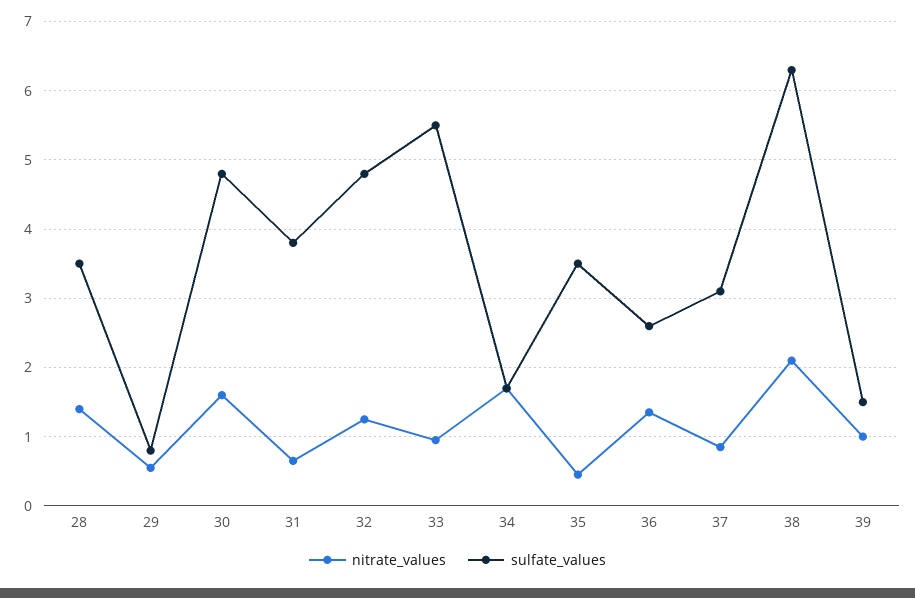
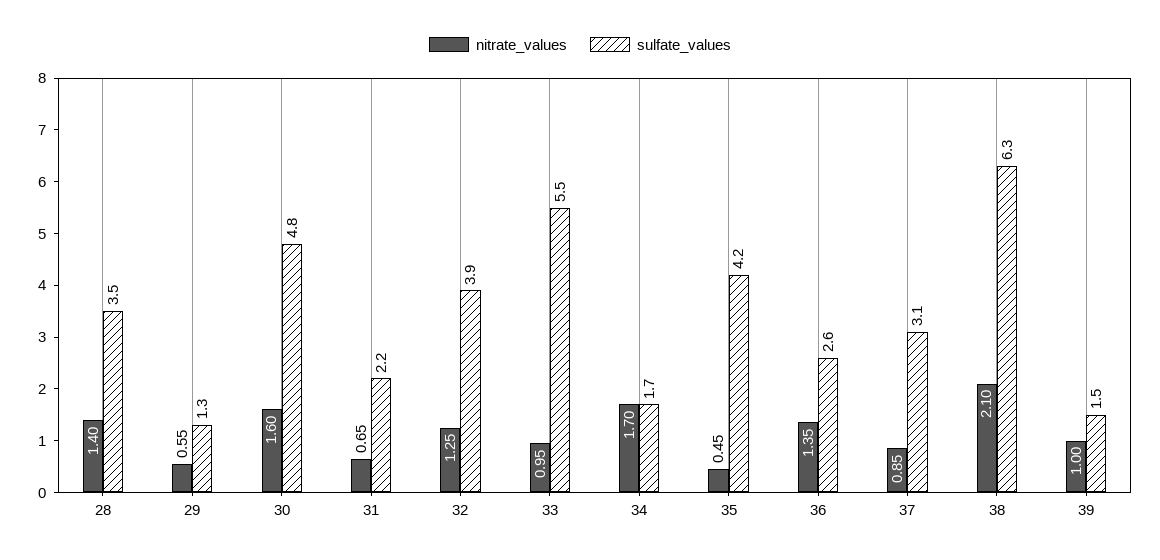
  {
    "nitrate_values": {
      "28": 1.4,
      "29": 0.55,
      "30": 1.6,
      "31": 0.65,
      "32": 1.25,
      "33": 0.95,
      "34": 1.7,
      "35": 0.45,
      "36": 1.35,
      "37": 0.85,
      "38": 2.1,
      "39": 1
    },
    "sulfate_values": {
      "28": 3.5,
-     "29": 0.8,
+     "29": 1.3,
      "30": 4.8,
-     "31": 3.8,
+     "31": 2.2,
-     "32": 4.8,
+     "32": 3.9,
      "33": 5.5,
      "34": 1.7,
-     "35": 3.5,
+     "35": 4.2,
      "36": 2.6,
      "37": 3.1,
      "38": 6.3,
      "39": 1.5
    }
  }

